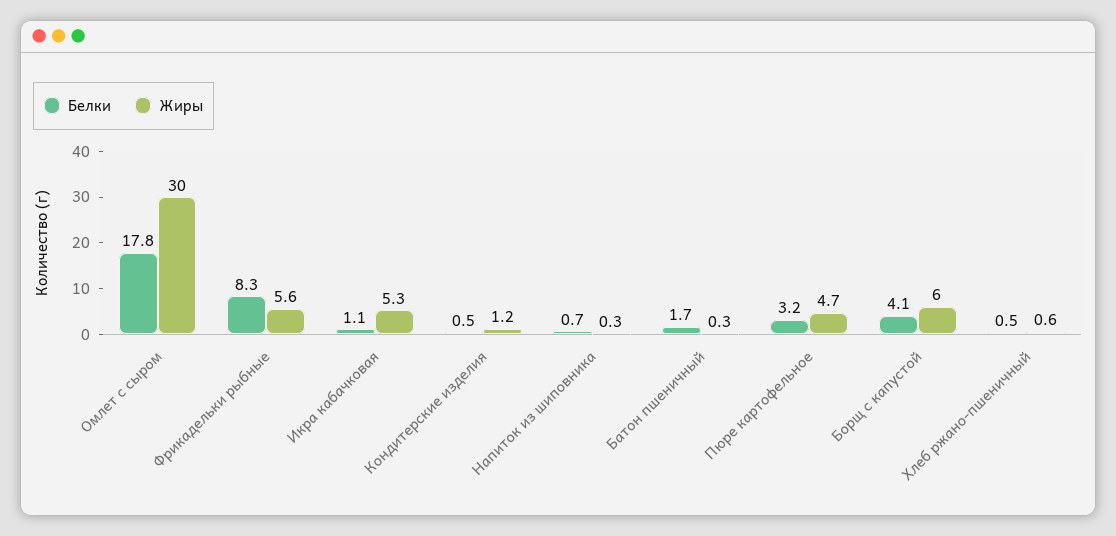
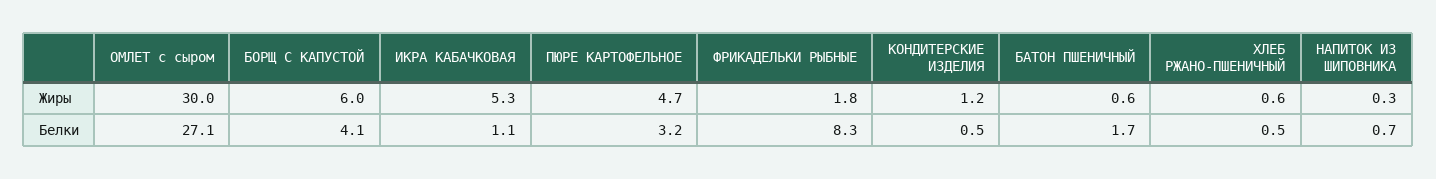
  {
    "Белки": {
-     "Омлет с сыром": 17.8,
+     "Омлет с сыром": 27.1,
      "Фрикадельки рыбные": 8.3,
      "Икра кабачковая": 1.1,
      "Кондитерские изделия": 0.5,
      "Напиток из шиповника": 0.7,
      "Батон пшеничный": 1.7,
      "Пюре картофельное": 3.2,
      "Борщ с капустой": 4.1,
      "Хлеб ржано-пшеничный": 0.5
    },
    "Жиры": {
      "Омлет с сыром": 30,
-     "Фрикадельки рыбные": 5.6,
+     "Фрикадельки рыбные": 1.8,
      "Икра кабачковая": 5.3,
      "Кондитерские изделия": 1.2,
      "Напиток из шиповника": 0.3,
-     "Батон пшеничный": 0.3,
+     "Батон пшеничный": 0.6,
      "Пюре картофельное": 4.7,
      "Борщ с капустой": 6,
      "Хлеб ржано-пшеничный": 0.6
    }
  }

